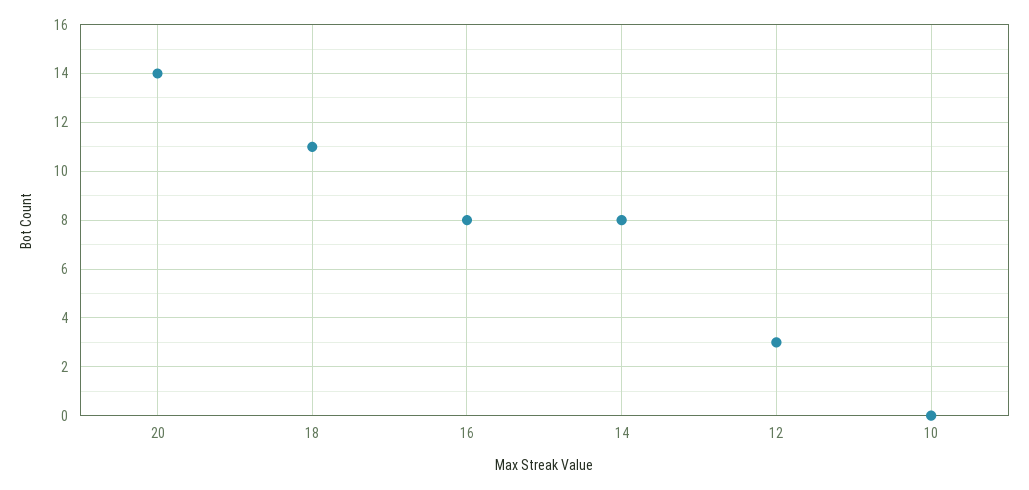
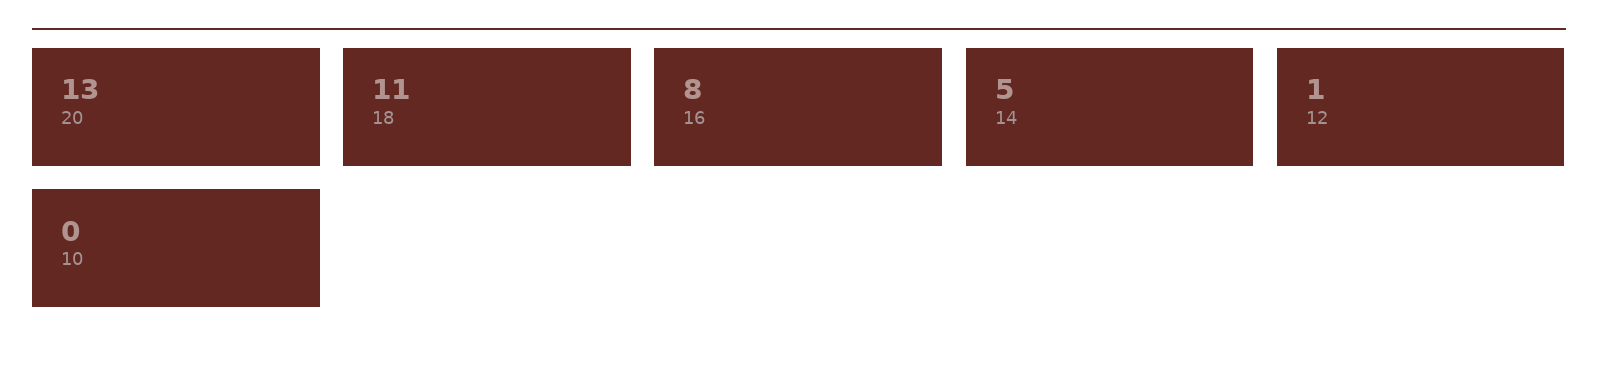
  {
-   "20": 14,
+   "20": 13,
    "18": 11,
    "16": 8,
-   "14": 8,
+   "14": 5,
-   "12": 3,
+   "12": 1,
    "10": 0
  }

